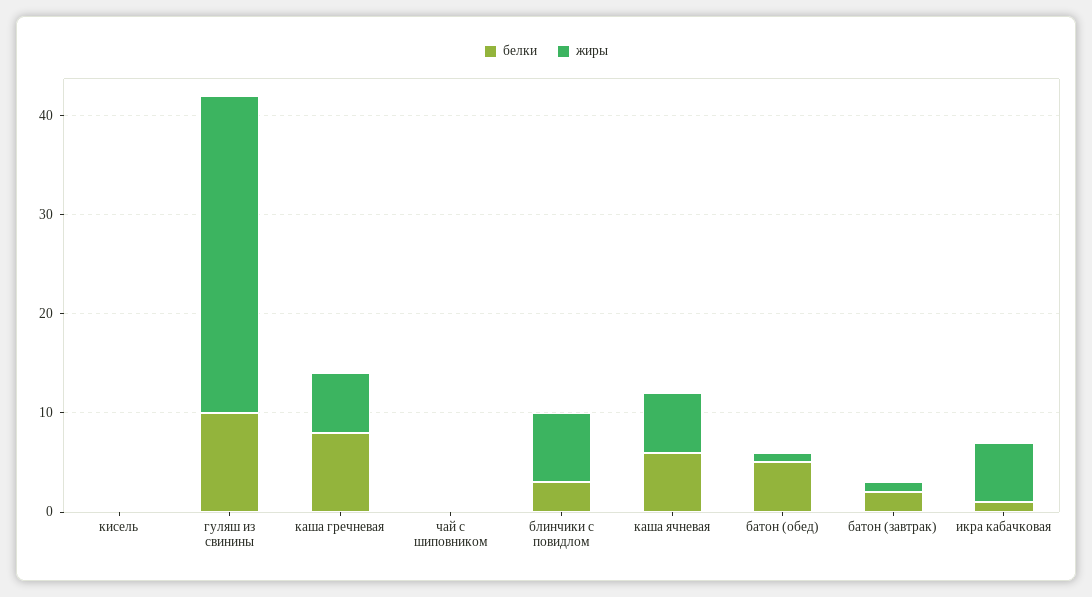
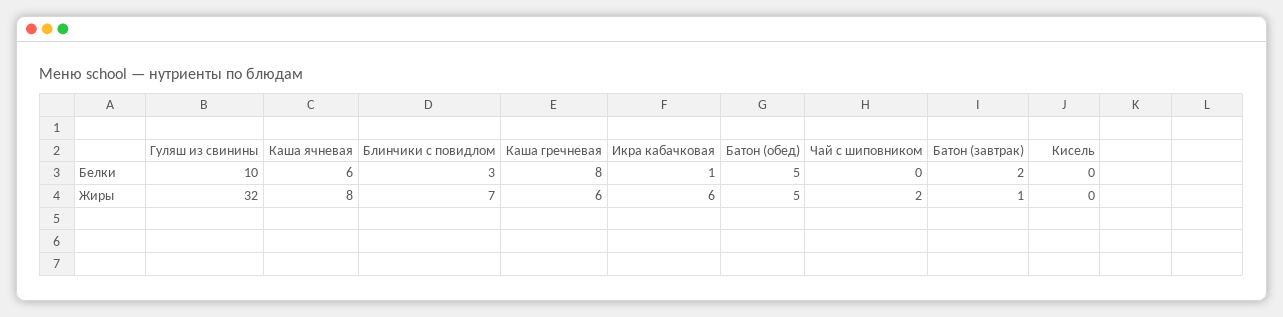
  {
    "белки": {
      "кисель": 0,
      "гуляш из свинины": 10,
      "каша гречневая": 8,
      "чай с шиповником": 0,
      "блинчики с повидлом": 3,
      "каша ячневая": 6,
      "батон (обед)": 5,
      "батон (завтрак)": 2,
      "икра кабачковая": 1
    },
    "жиры": {
      "кисель": 0,
      "гуляш из свинины": 32,
      "каша гречневая": 6,
-     "чай с шиповником": 0,
+     "чай с шиповником": 2,
      "блинчики с повидлом": 7,
-     "каша ячневая": 6,
+     "каша ячневая": 8,
-     "батон (обед)": 1,
+     "батон (обед)": 5,
      "батон (завтрак)": 1,
      "икра кабачковая": 6
    }
  }

